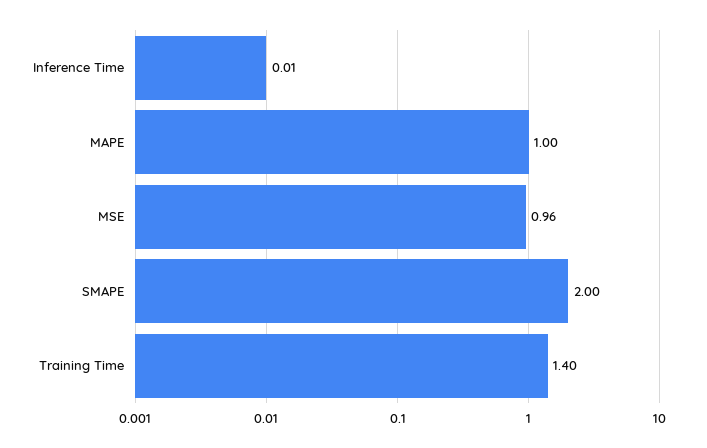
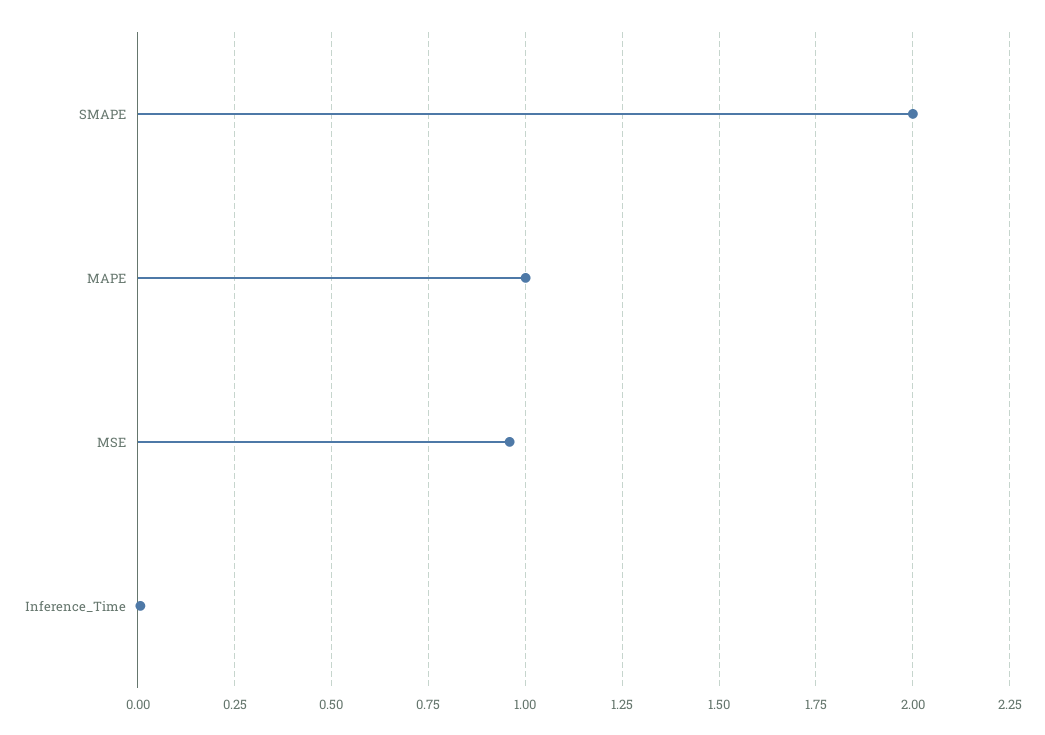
  {
    "Inference Time": 0.01,
    "MAPE": 1,
    "MSE": 0.96,
-   "SMAPE": 2,
+   "SMAPE": 2
-   "Training Time": 1.4
  }

